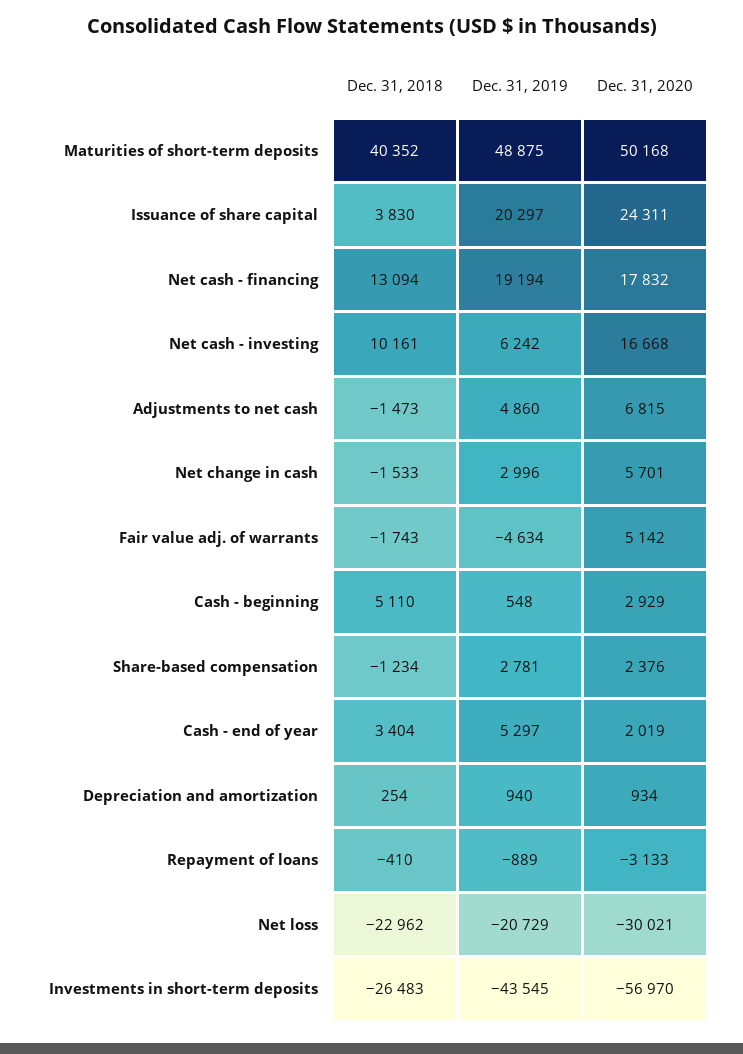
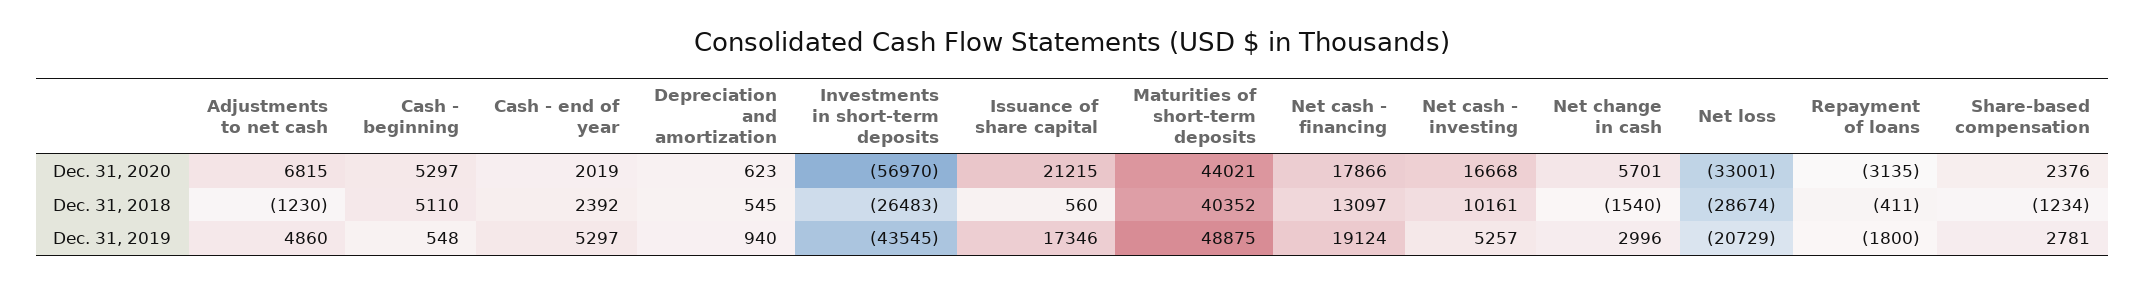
  {
    "Dec. 31, 2018": {
      "Maturities of short-term deposits": 40352,
-     "Issuance of share capital": 3830,
+     "Issuance of share capital": 560,
-     "Net cash - financing": 13094,
+     "Net cash - financing": 13097,
      "Net cash - investing": 10161,
-     "Adjustments to net cash": -1473,
+     "Adjustments to net cash": -1230,
-     "Net change in cash": -1533,
+     "Net change in cash": -1540,
-     "Fair value adj. of warrants": -1743,
      "Cash - beginning": 5110,
      "Share-based compensation": -1234,
-     "Cash - end of year": 3404,
+     "Cash - end of year": 2392,
-     "Depreciation and amortization": 254,
+     "Depreciation and amortization": 545,
-     "Repayment of loans": -410,
+     "Repayment of loans": -411,
-     "Net loss": -22962,
+     "Net loss": -28674,
      "Investments in short-term deposits": -26483
    },
    "Dec. 31, 2019": {
      "Maturities of short-term deposits": 48875,
-     "Issuance of share capital": 20297,
+     "Issuance of share capital": 17346,
-     "Net cash - financing": 19194,
+     "Net cash - financing": 19124,
-     "Net cash - investing": 6242,
+     "Net cash - investing": 5257,
      "Adjustments to net cash": 4860,
      "Net change in cash": 2996,
-     "Fair value adj. of warrants": -4634,
      "Cash - beginning": 548,
      "Share-based compensation": 2781,
      "Cash - end of year": 5297,
      "Depreciation and amortization": 940,
-     "Repayment of loans": -889,
+     "Repayment of loans": -1800,
      "Net loss": -20729,
      "Investments in short-term deposits": -43545
    },
    "Dec. 31, 2020": {
-     "Maturities of short-term deposits": 50168,
+     "Maturities of short-term deposits": 44021,
-     "Issuance of share capital": 24311,
+     "Issuance of share capital": 21215,
-     "Net cash - financing": 17832,
+     "Net cash - financing": 17866,
      "Net cash - investing": 16668,
      "Adjustments to net cash": 6815,
      "Net change in cash": 5701,
-     "Fair value adj. of warrants": 5142,
-     "Cash - beginning": 2929,
+     "Cash - beginning": 5297,
      "Share-based compensation": 2376,
      "Cash - end of year": 2019,
-     "Depreciation and amortization": 934,
+     "Depreciation and amortization": 623,
-     "Repayment of loans": -3133,
+     "Repayment of loans": -3135,
-     "Net loss": -30021,
+     "Net loss": -33001,
      "Investments in short-term deposits": -56970
    }
  }

